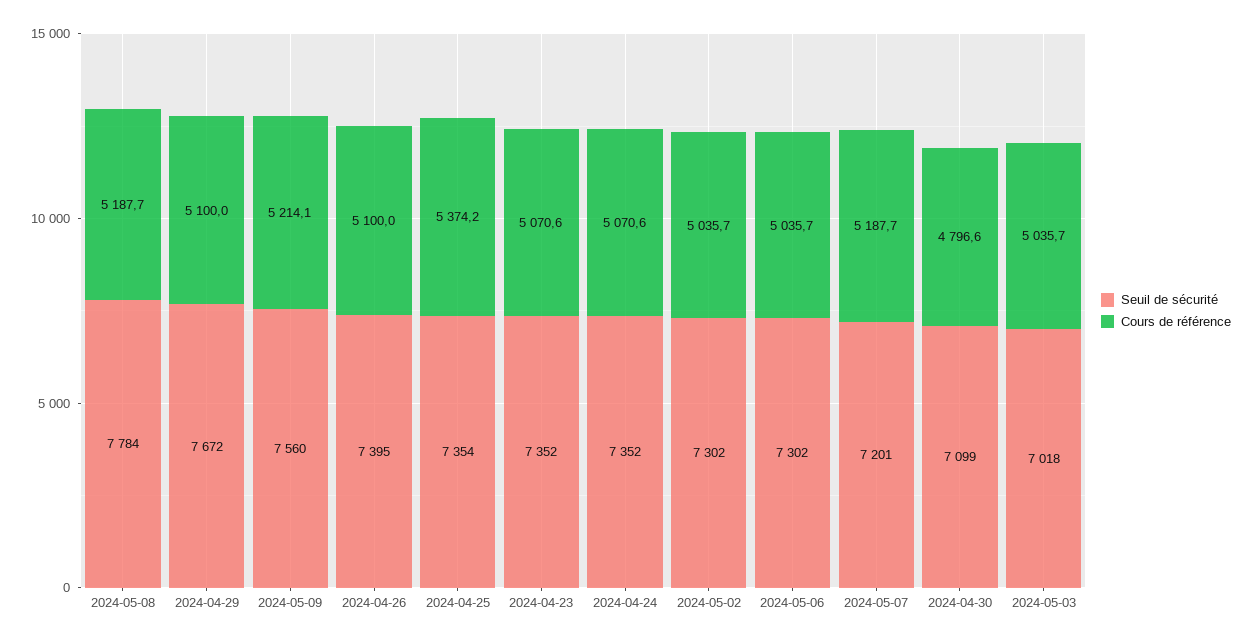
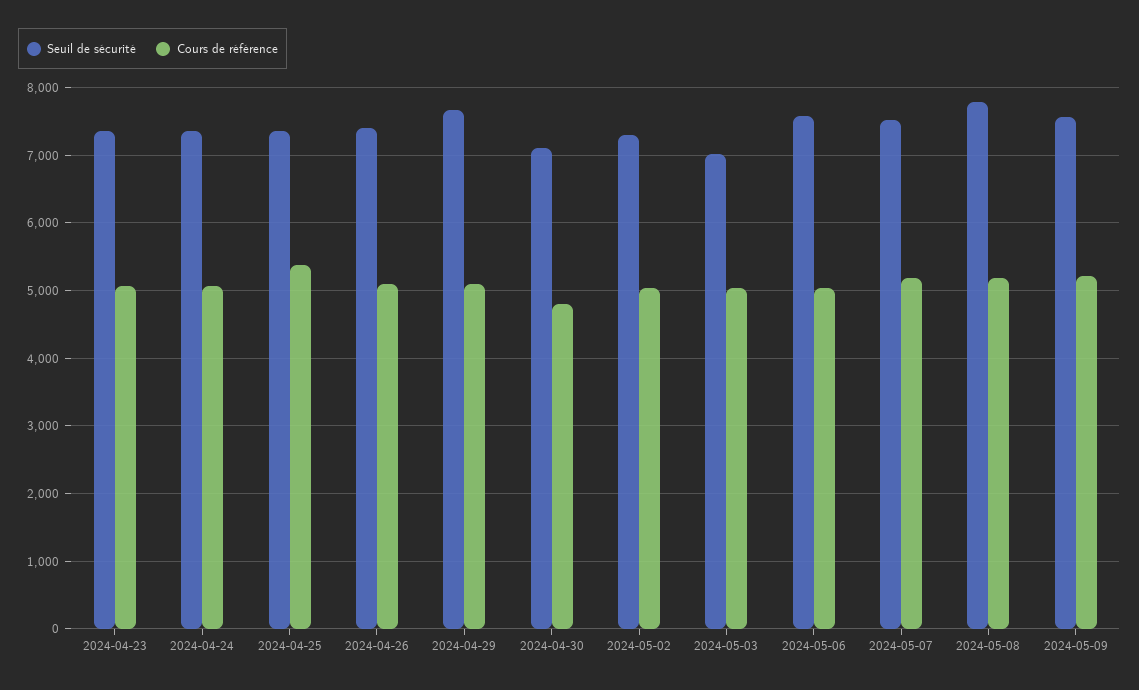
  {
    "Seuil de sécurité": {
      "2024-05-08": 7784,
      "2024-04-29": 7672,
      "2024-05-09": 7560,
      "2024-04-26": 7395,
      "2024-04-25": 7354,
      "2024-04-23": 7352,
      "2024-04-24": 7352,
      "2024-05-02": 7302,
-     "2024-05-06": 7302,
+     "2024-05-06": 7600,
-     "2024-05-07": 7201,
+     "2024-05-07": 7500,
      "2024-04-30": 7099,
      "2024-05-03": 7018
    },
    "Cours de référence": {
      "2024-05-08": 5187.7,
      "2024-04-29": 5100,
      "2024-05-09": 5214.1,
      "2024-04-26": 5100,
      "2024-04-25": 5374.2,
      "2024-04-23": 5070.6,
      "2024-04-24": 5070.6,
      "2024-05-02": 5035.7,
      "2024-05-06": 5035.7,
      "2024-05-07": 5187.7,
      "2024-04-30": 4796.6,
      "2024-05-03": 5035.7
    }
  }

